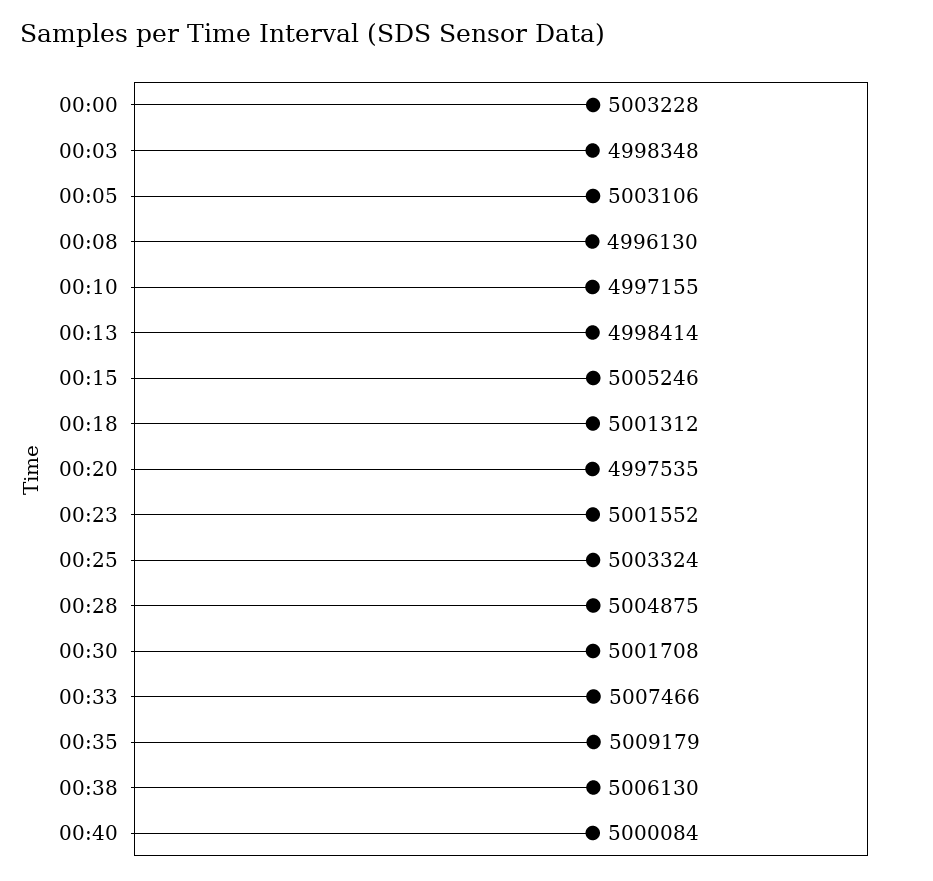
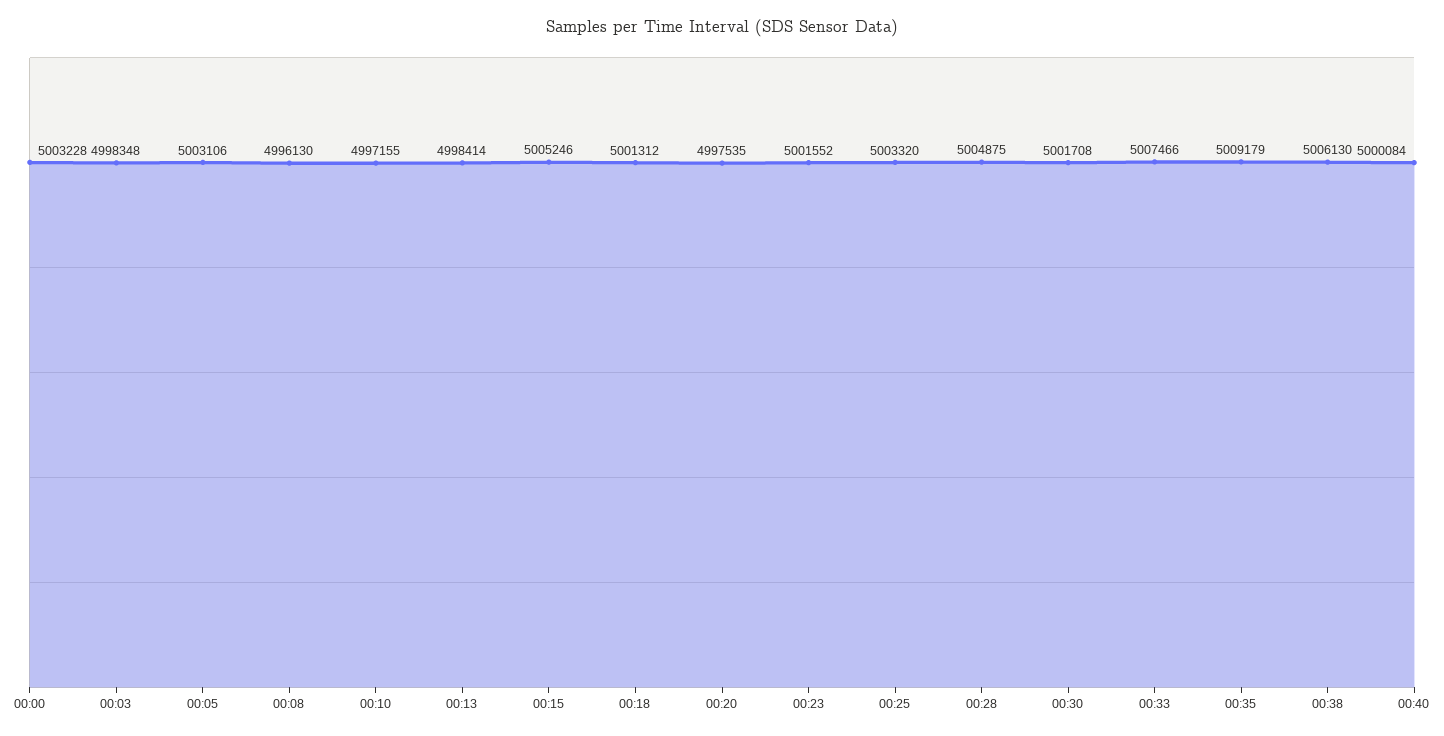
  {
    "00:00": 5003228,
    "00:03": 4998348,
    "00:05": 5003106,
    "00:08": 4996130,
    "00:10": 4997155,
    "00:13": 4998414,
    "00:15": 5005246,
    "00:18": 5001312,
    "00:20": 4997535,
    "00:23": 5001552,
-   "00:25": 5003324,
+   "00:25": 5003320,
    "00:28": 5004875,
    "00:30": 5001708,
    "00:33": 5007466,
    "00:35": 5009179,
    "00:38": 5006130,
    "00:40": 5000084
  }

